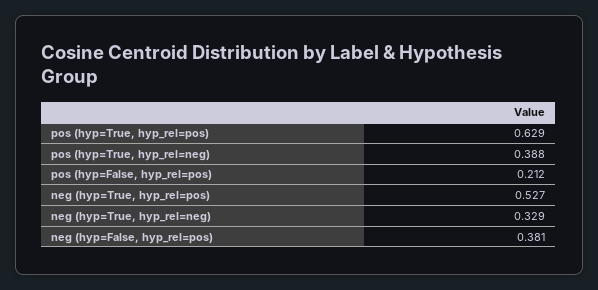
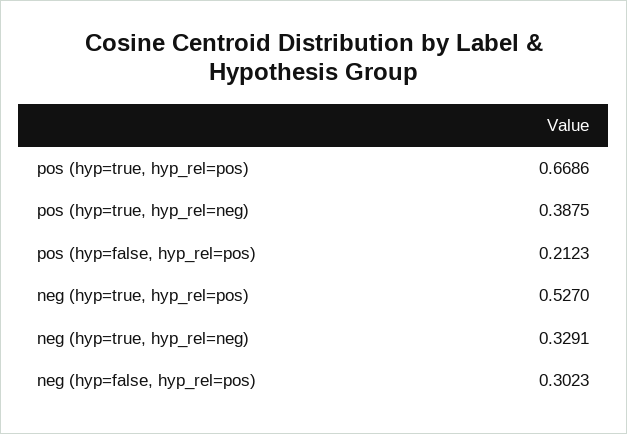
  {
-   "pos (hyp=True, hyp_rel=pos)": 0.629,
+   "pos (hyp=True, hyp_rel=pos)": 0.6686,
    "pos (hyp=True, hyp_rel=neg)": 0.3875,
    "pos (hyp=False, hyp_rel=pos)": 0.2123,
    "neg (hyp=True, hyp_rel=pos)": 0.527,
    "neg (hyp=True, hyp_rel=neg)": 0.3291,
-   "neg (hyp=False, hyp_rel=pos)": 0.381
+   "neg (hyp=False, hyp_rel=pos)": 0.3023
  }

